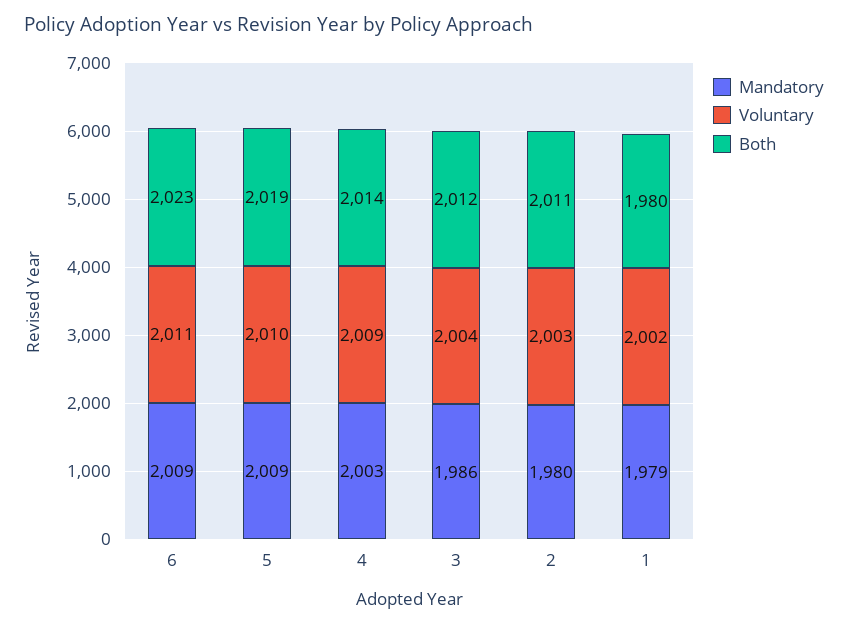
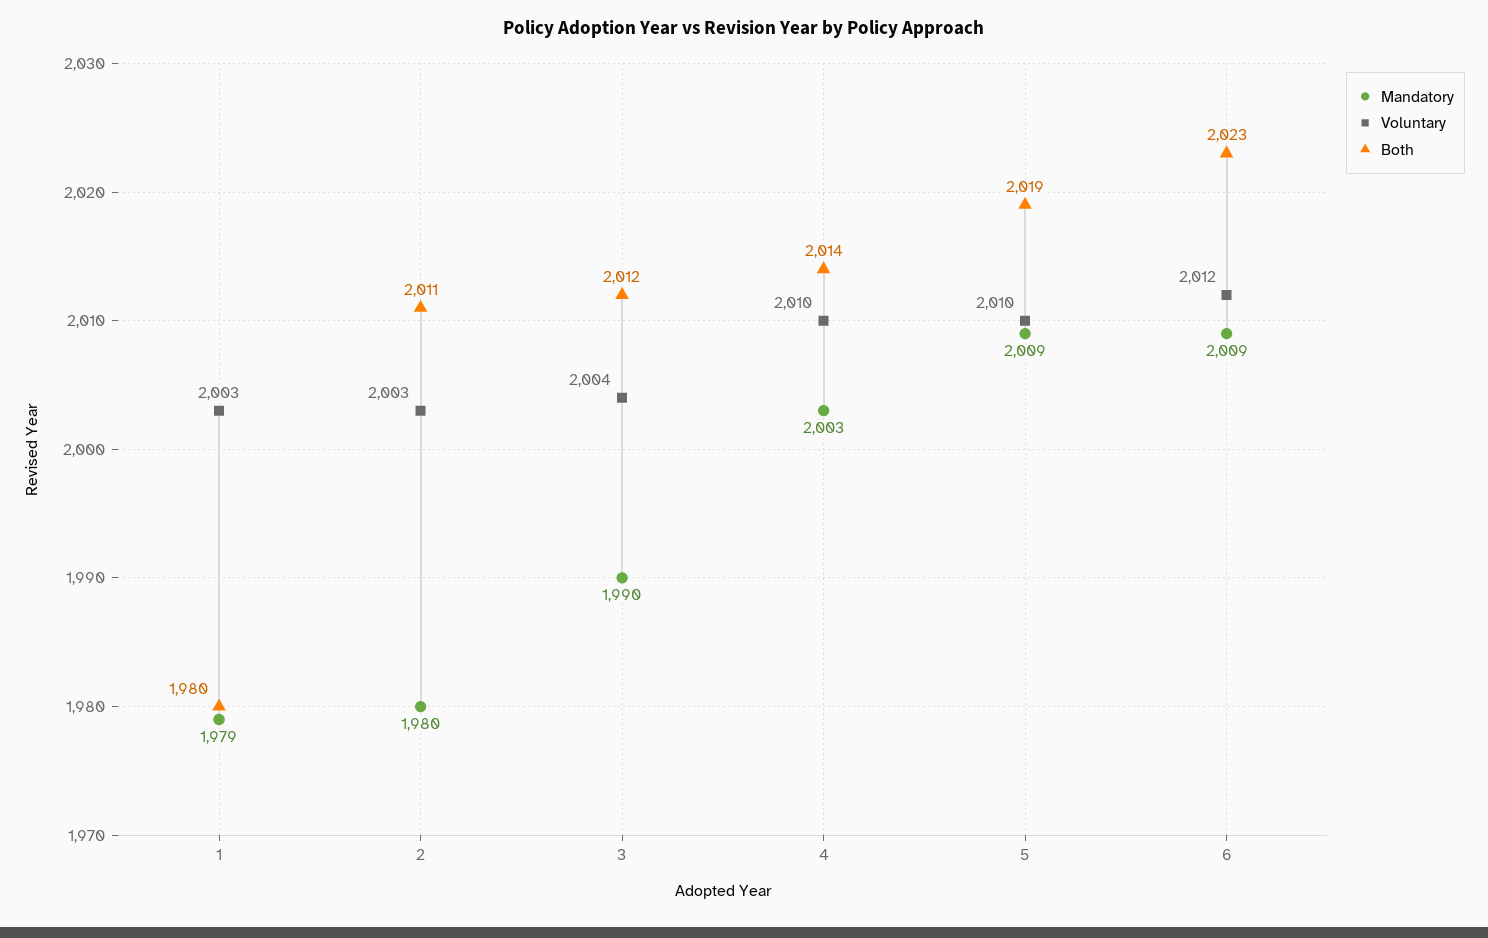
  {
    "Mandatory": {
      "6": 2009,
      "5": 2009,
      "4": 2003,
-     "3": 1986,
+     "3": 1990,
      "2": 1980,
      "1": 1979
    },
    "Voluntary": {
-     "6": 2011,
+     "6": 2012,
      "5": 2010,
-     "4": 2009,
+     "4": 2010,
      "3": 2004,
      "2": 2003,
-     "1": 2002
+     "1": 2003
    },
    "Both": {
      "6": 2023,
      "5": 2019,
      "4": 2014,
      "3": 2012,
      "2": 2011,
      "1": 1980
    }
  }

